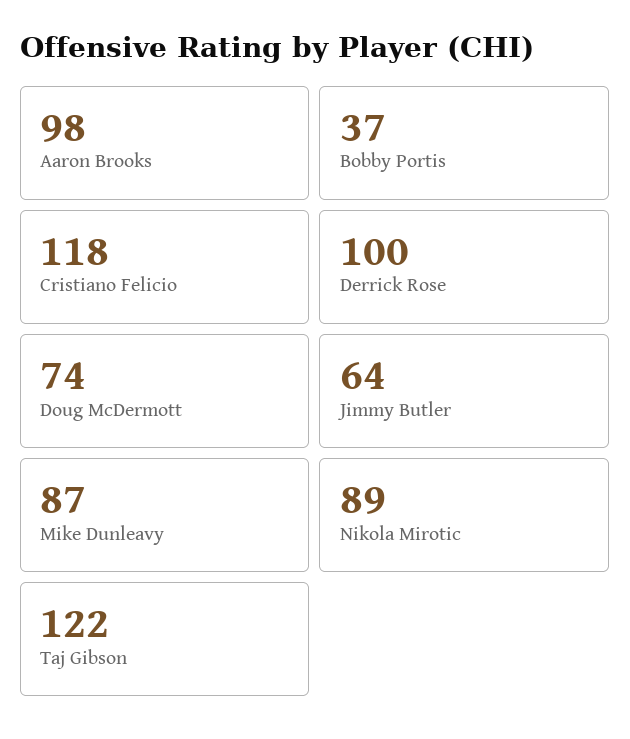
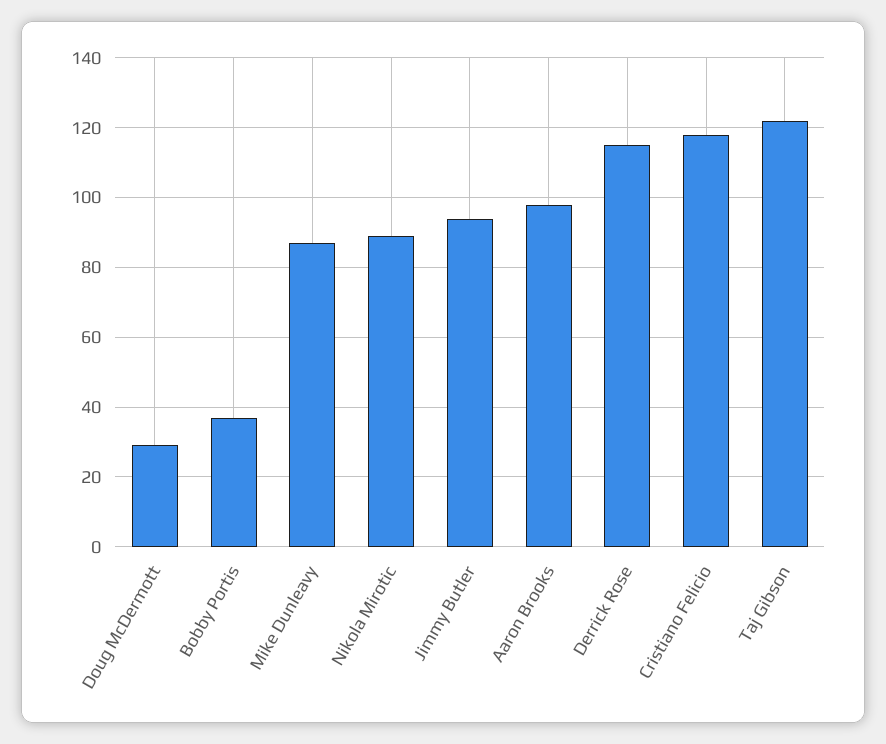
  {
    "Aaron Brooks": 98,
    "Bobby Portis": 37,
    "Cristiano Felicio": 118,
-   "Derrick Rose": 100,
+   "Derrick Rose": 115,
-   "Doug McDermott": 74,
+   "Doug McDermott": 30,
-   "Jimmy Butler": 64,
+   "Jimmy Butler": 95,
    "Mike Dunleavy": 87,
    "Nikola Mirotic": 89,
    "Taj Gibson": 122
  }

